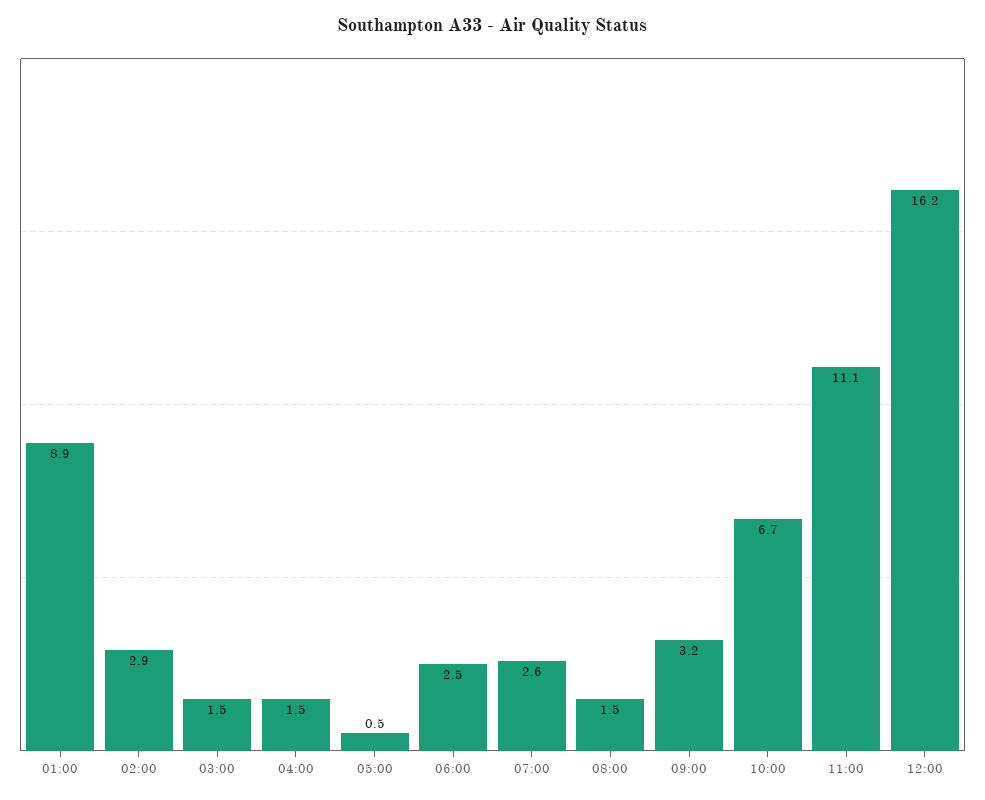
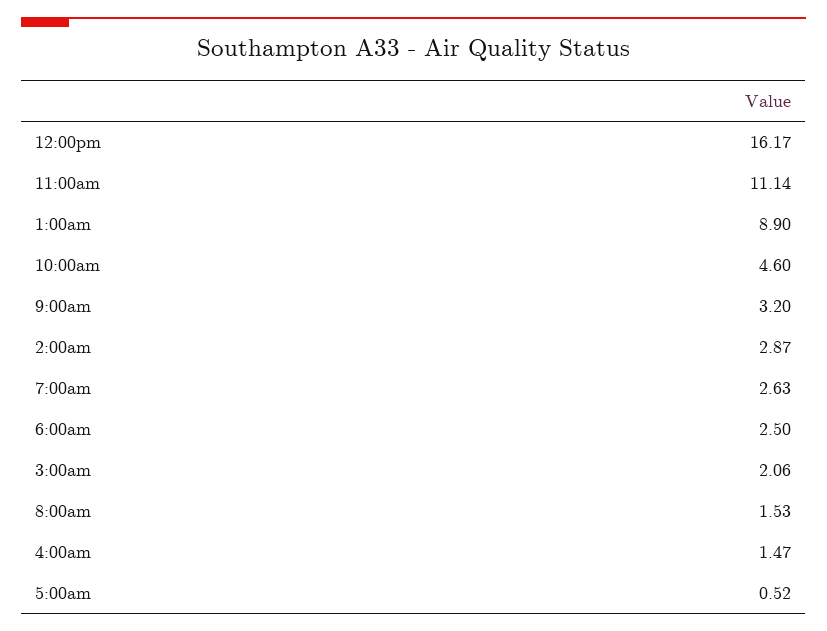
  {
    "01:00": 8.9,
    "02:00": 2.87,
-   "03:00": 1.5,
+   "03:00": 2.06,
    "04:00": 1.47,
    "05:00": 0.52,
    "06:00": 2.5,
    "07:00": 2.63,
    "08:00": 1.53,
    "09:00": 3.2,
-   "10:00": 6.7,
+   "10:00": 4.6,
    "11:00": 11.14,
    "12:00": 16.17
  }

